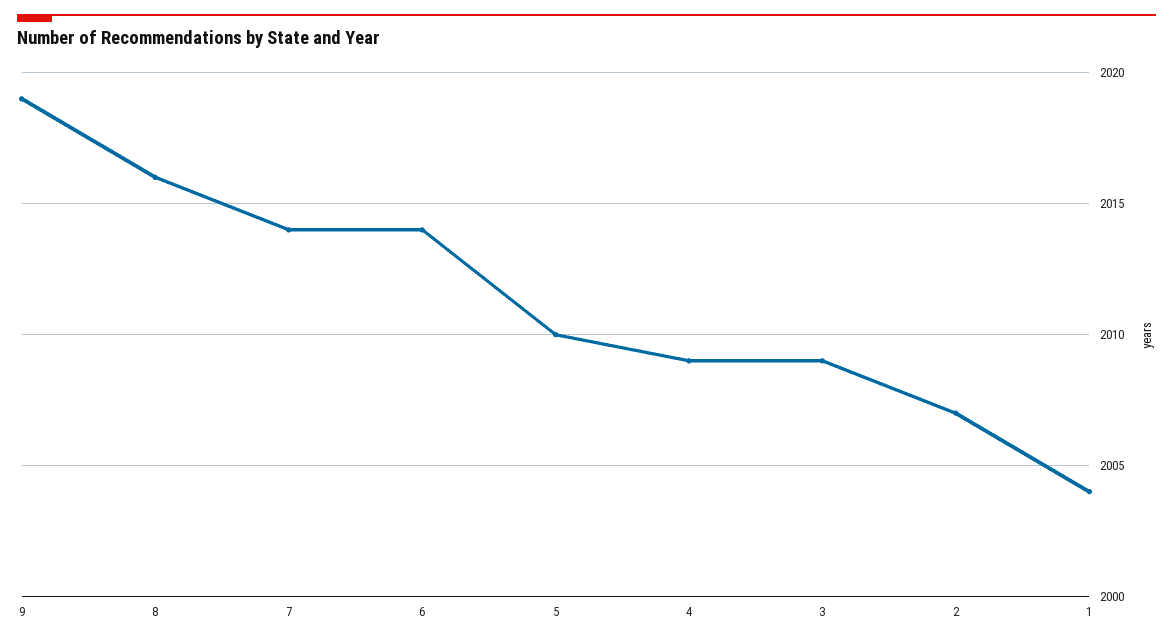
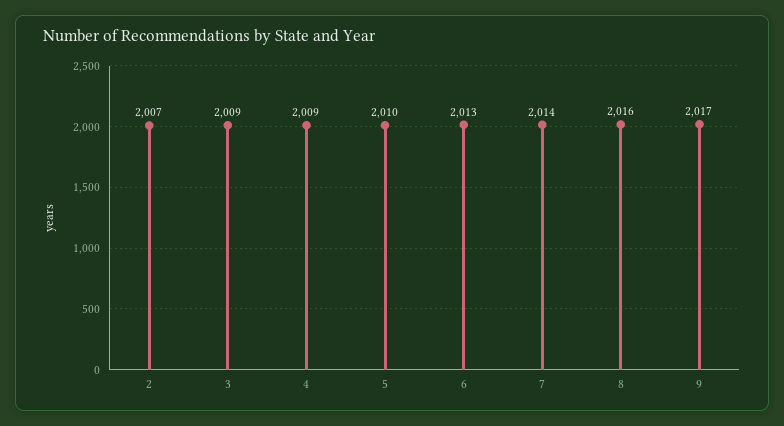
  {
-   "9": 2019,
+   "9": 2017,
    "8": 2016,
    "7": 2014,
-   "6": 2014,
+   "6": 2013,
    "5": 2010,
    "4": 2009,
    "3": 2009,
-   "2": 2007,
+   "2": 2007
-   "1": 2004
  }

